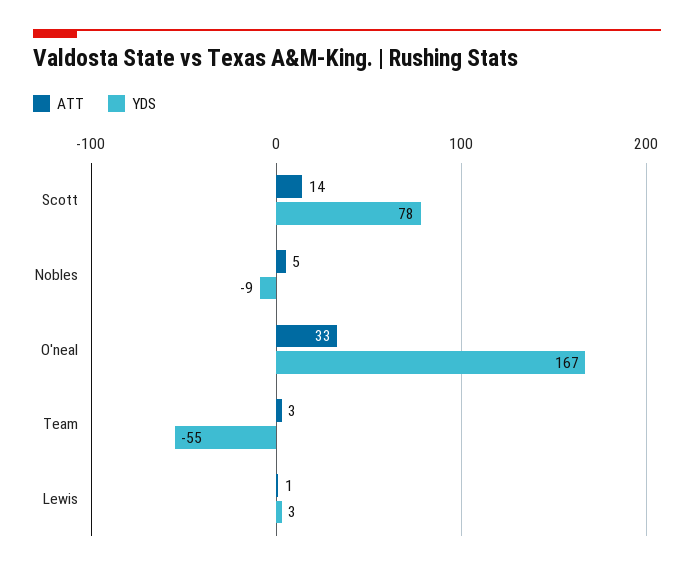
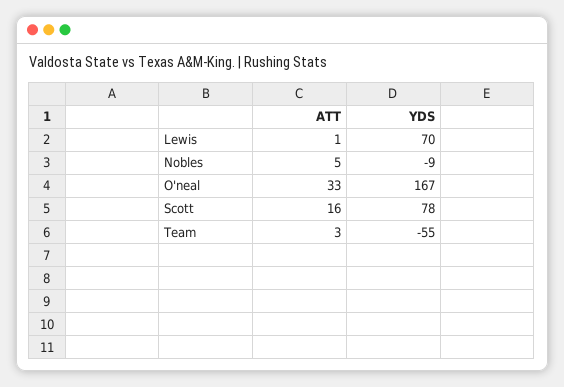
  {
    "ATT": {
-     "Scott": 14,
+     "Scott": 16,
      "Nobles": 5,
      "O'neal": 33,
      "Team": 3,
      "Lewis": 1
    },
    "YDS": {
      "Scott": 78,
      "Nobles": -9,
      "O'neal": 167,
      "Team": -55,
-     "Lewis": 3
+     "Lewis": 70
    }
  }

